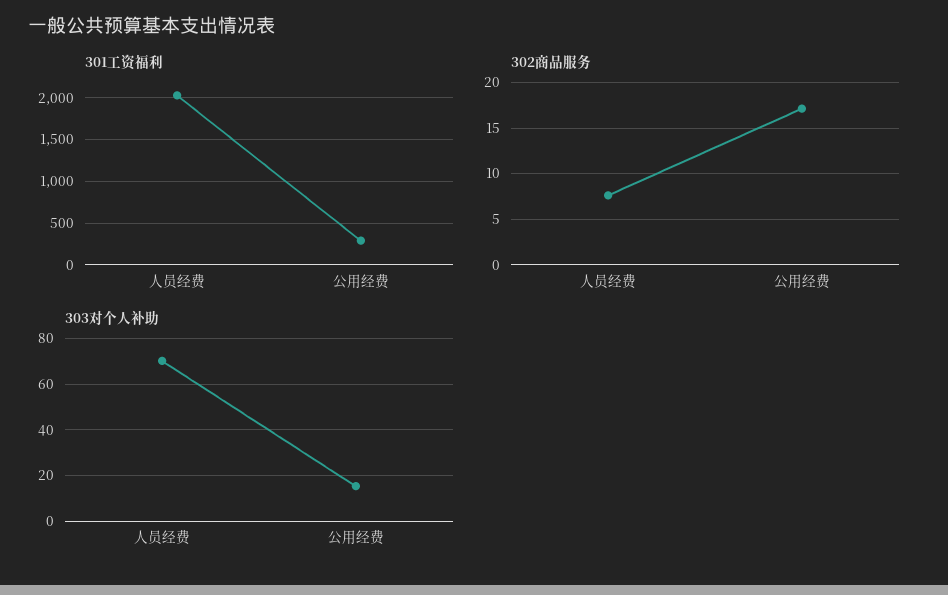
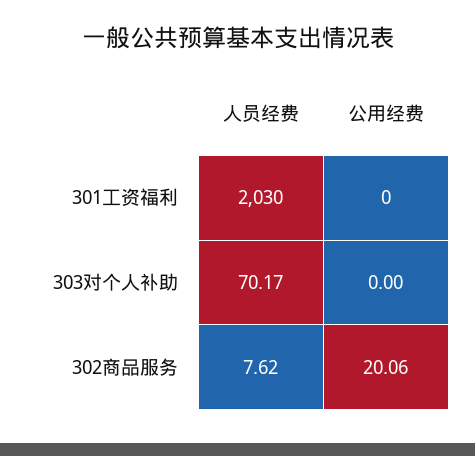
  {
    "301工资福利": {
      "人员经费": 2030,
-     "公用经费": 300
+     "公用经费": 0
    },
    "302商品服务": {
      "人员经费": 7.62,
-     "公用经费": 17
+     "公用经费": 20.06
    },
    "303对个人补助": {
      "人员经费": 70.17,
-     "公用经费": 15
+     "公用经费": 0
    }
  }

